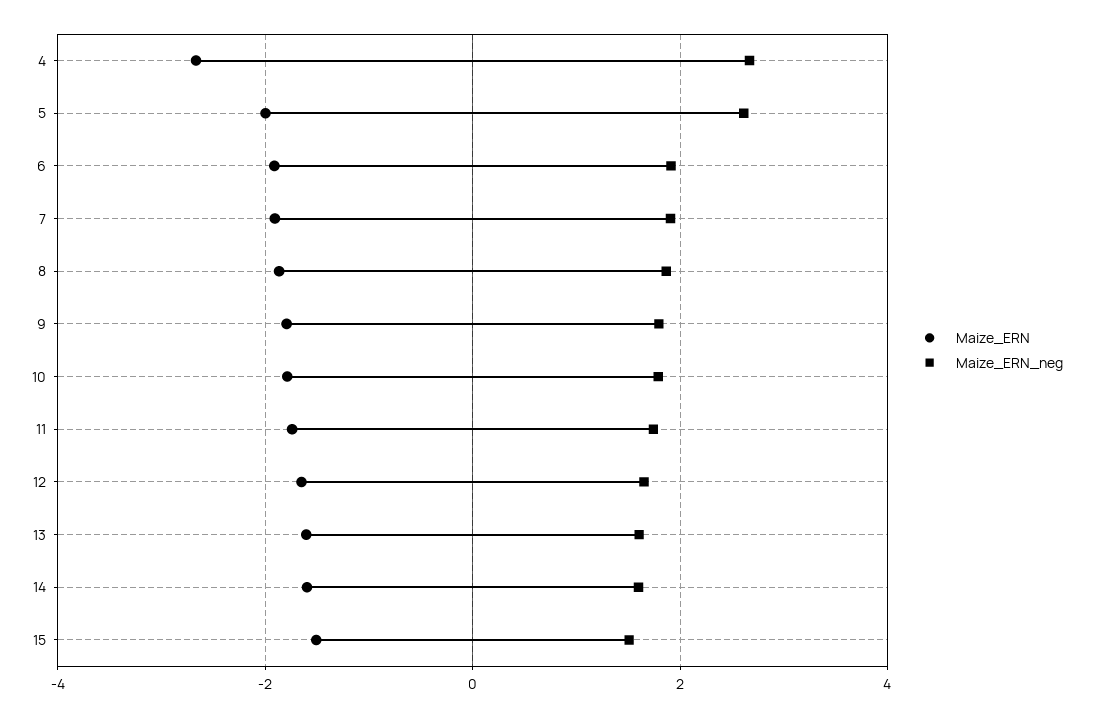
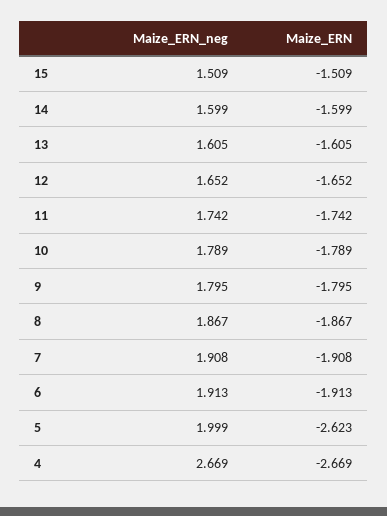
  {
    "Maize_ERN": {
      "4": -2.669,
-     "5": -2,
+     "5": -2.623,
      "6": -1.913,
      "7": -1.908,
      "8": -1.867,
      "9": -1.795,
      "10": -1.789,
      "11": -1.742,
      "12": -1.652,
      "13": -1.605,
      "14": -1.599,
      "15": -1.509
    },
    "Maize_ERN_neg": {
      "4": 2.669,
-     "5": 2.6,
+     "5": 1.999,
      "6": 1.913,
      "7": 1.908,
      "8": 1.867,
      "9": 1.795,
      "10": 1.789,
      "11": 1.742,
      "12": 1.652,
      "13": 1.605,
      "14": 1.599,
      "15": 1.509
    }
  }

